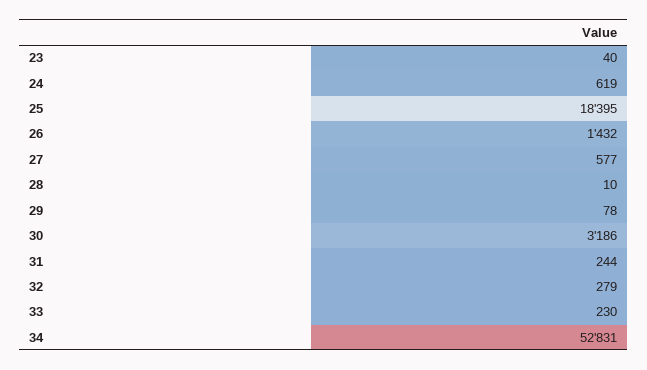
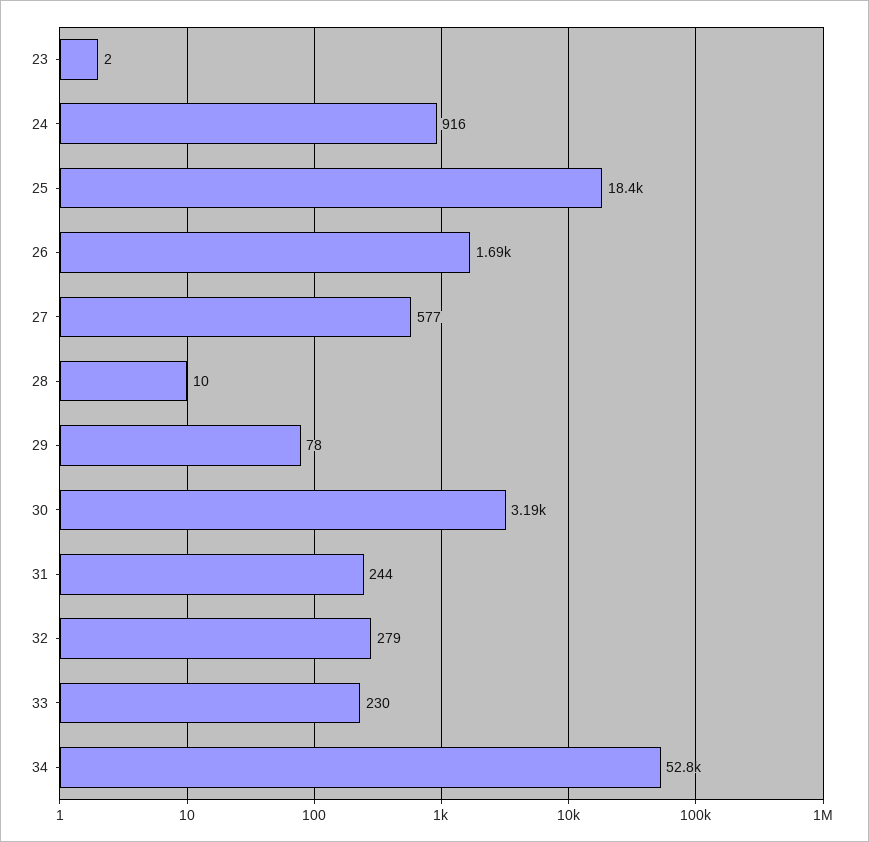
  {
-   "23": 40,
+   "23": 2,
-   "24": 619,
+   "24": 916,
    "25": 18395,
-   "26": 1432,
+   "26": 1690,
    "27": 577,
    "28": 10,
    "29": 78,
    "30": 3186,
    "31": 244,
    "32": 279,
    "33": 230,
    "34": 52831
  }

